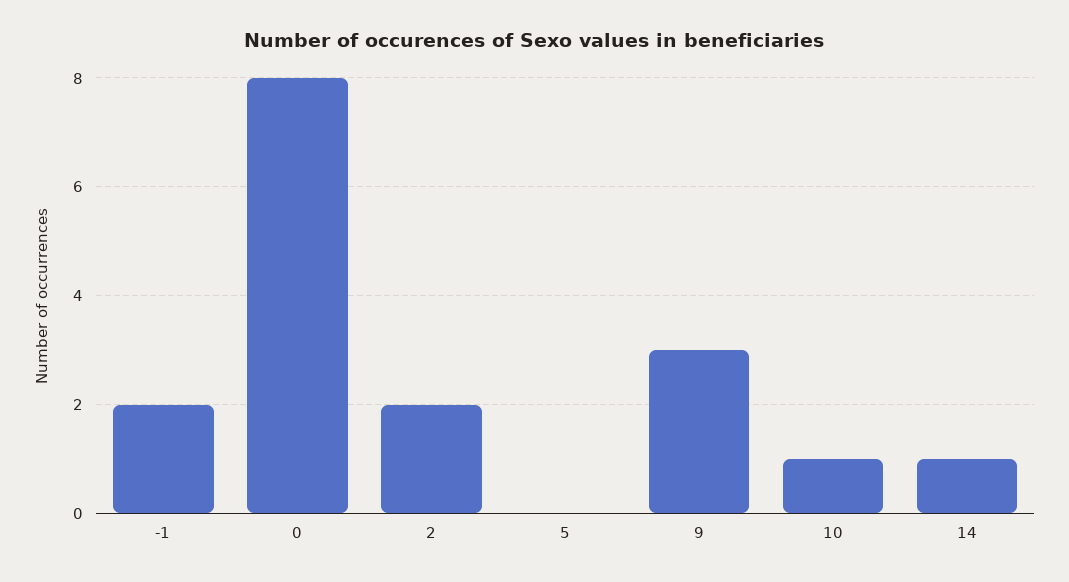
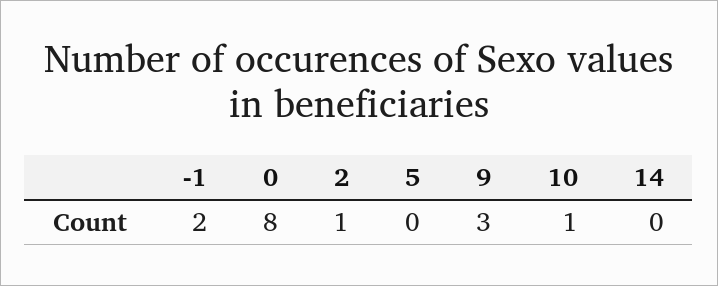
  {
    "-1": 2,
    "0": 8,
-   "2": 2,
+   "2": 1,
    "5": 0,
    "9": 3,
    "10": 1,
-   "14": 1
+   "14": 0
  }

